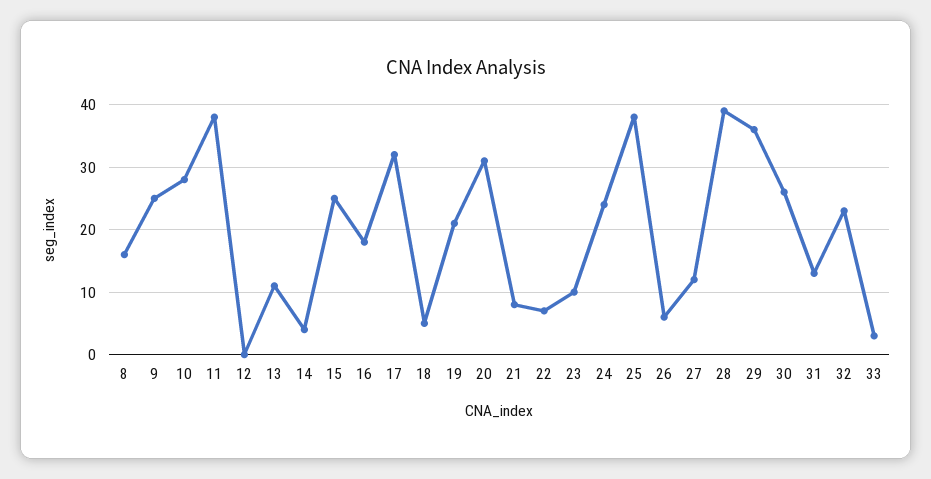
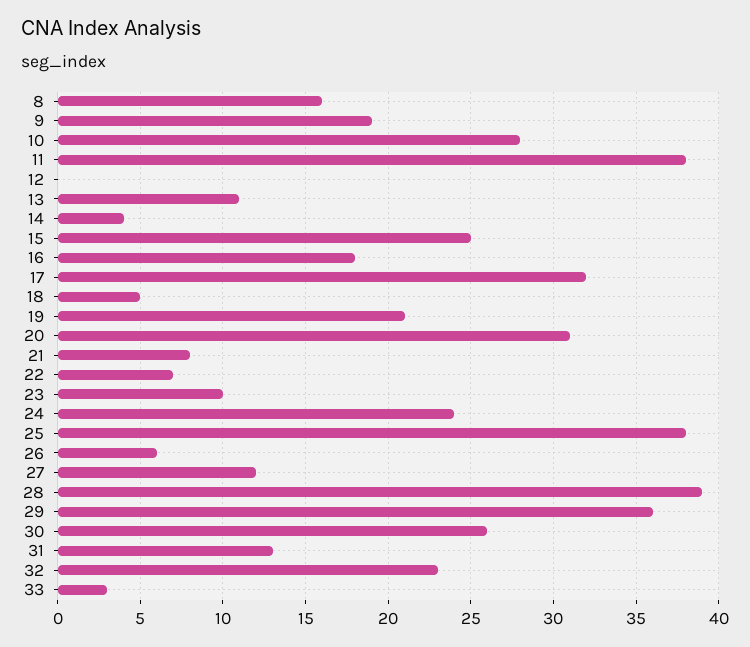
  {
    "8": 16,
-   "9": 25,
+   "9": 19,
    "10": 28,
    "11": 38,
    "12": 0,
    "13": 11,
    "14": 4,
    "15": 25,
    "16": 18,
    "17": 32,
    "18": 5,
    "19": 21,
    "20": 31,
    "21": 8,
    "22": 7,
    "23": 10,
    "24": 24,
    "25": 38,
    "26": 6,
    "27": 12,
    "28": 39,
    "29": 36,
    "30": 26,
    "31": 13,
    "32": 23,
    "33": 3
  }

